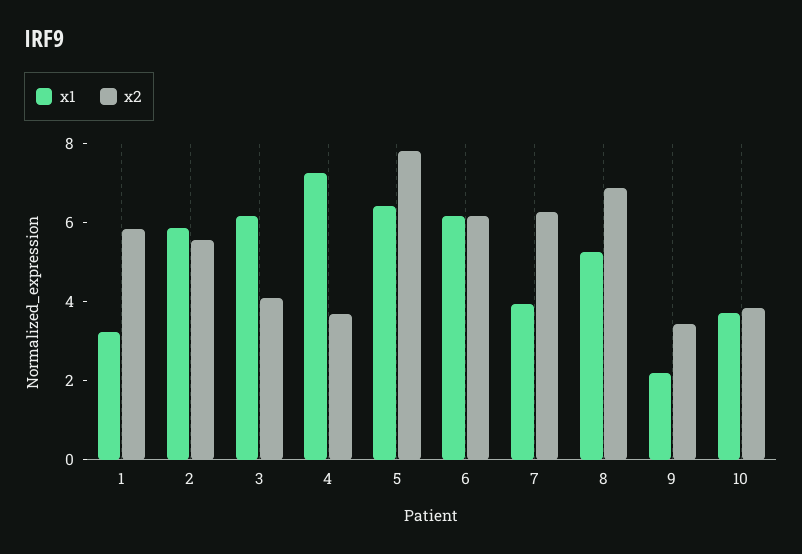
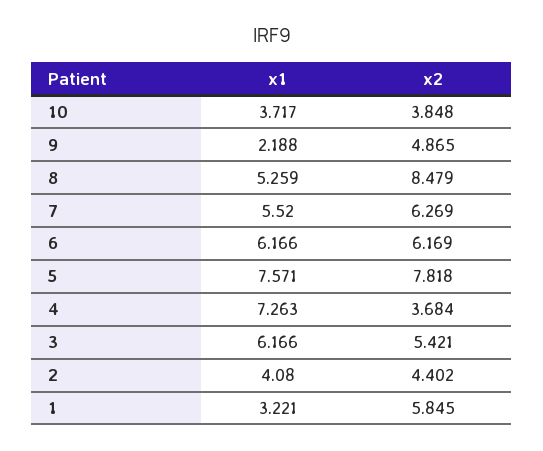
  {
    "x1": {
      "1": 3.221,
-     "2": 6,
+     "2": 4.08,
      "3": 6.166,
      "4": 7.263,
-     "5": 6.5,
+     "5": 7.571,
      "6": 6.166,
-     "7": 4,
+     "7": 5.52,
      "8": 5.259,
      "9": 2.188,
      "10": 3.717
    },
    "x2": {
      "1": 5.845,
-     "2": 5.5,
+     "2": 4.402,
-     "3": 4,
+     "3": 5.421,
      "4": 3.684,
      "5": 7.818,
      "6": 6.169,
      "7": 6.269,
-     "8": 7,
+     "8": 8.479,
-     "9": 3.5,
+     "9": 4.865,
      "10": 3.848
    }
  }

